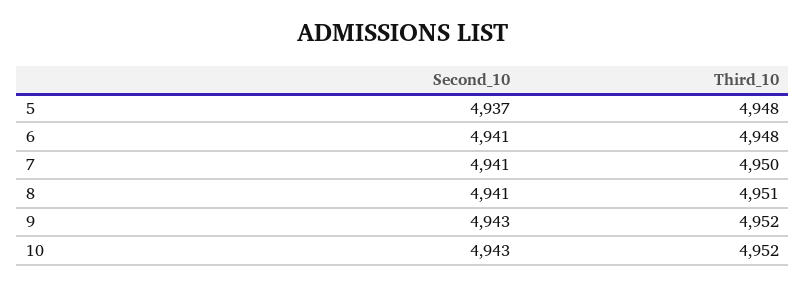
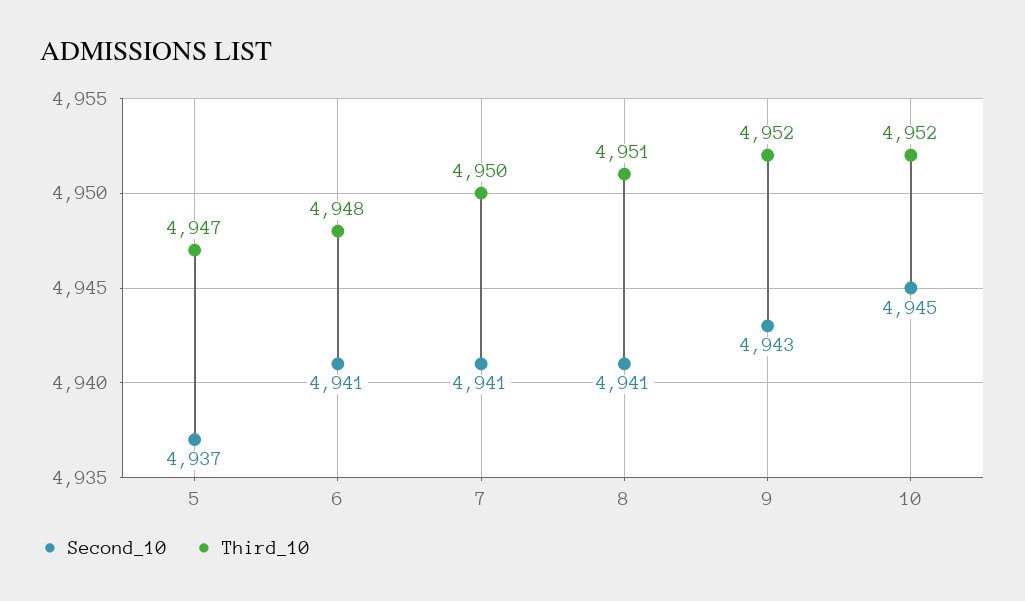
  {
    "Second_10": {
      "5": 4937,
      "6": 4941,
      "7": 4941,
      "8": 4941,
      "9": 4943,
-     "10": 4943
+     "10": 4945
    },
    "Third_10": {
-     "5": 4948,
+     "5": 4947,
      "6": 4948,
      "7": 4950,
      "8": 4951,
      "9": 4952,
      "10": 4952
    }
  }

